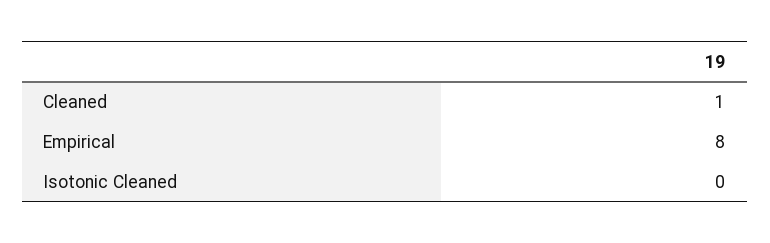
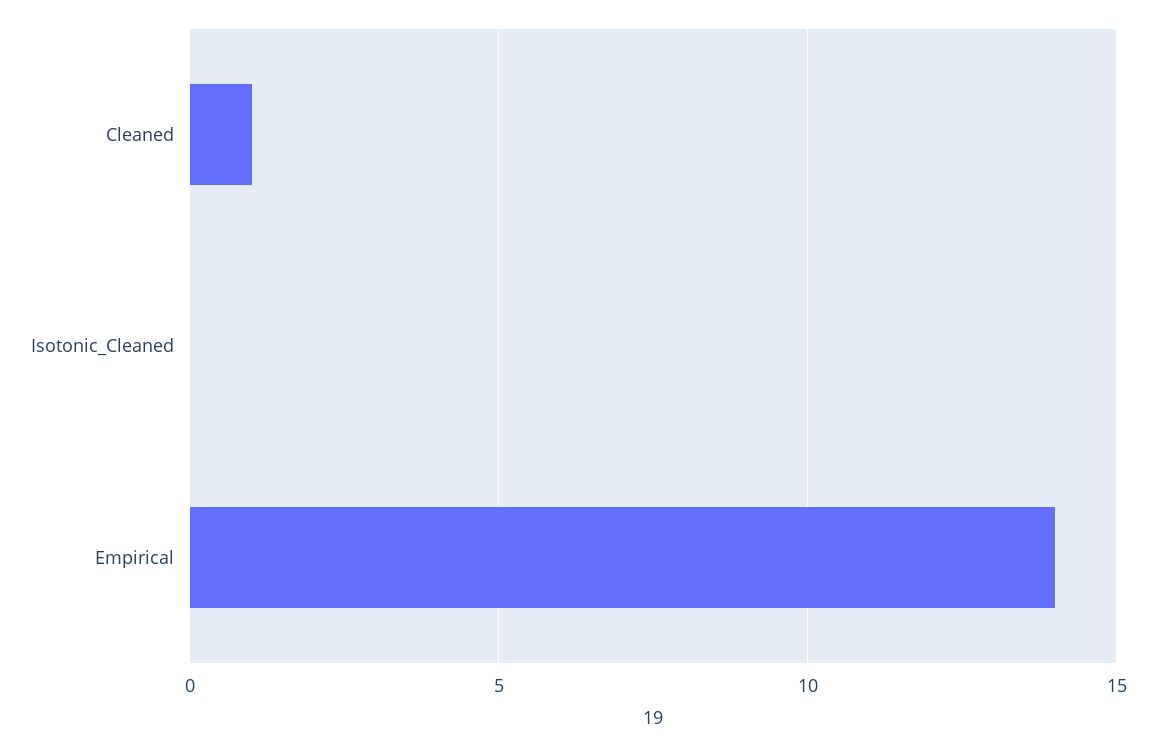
  {
    "Cleaned": 1,
-   "Empirical": 8,
+   "Empirical": 14,
    "Isotonic Cleaned": 0
  }

